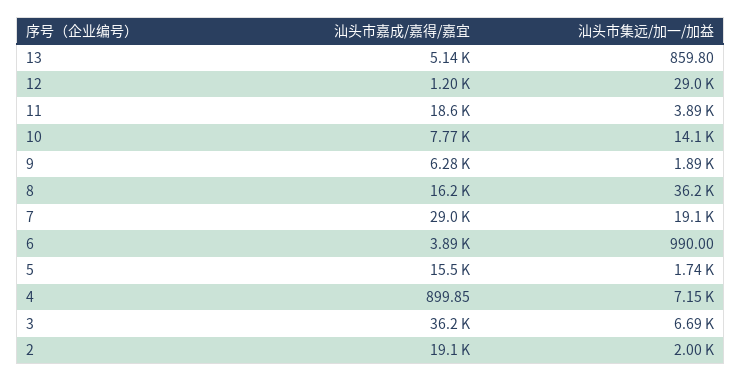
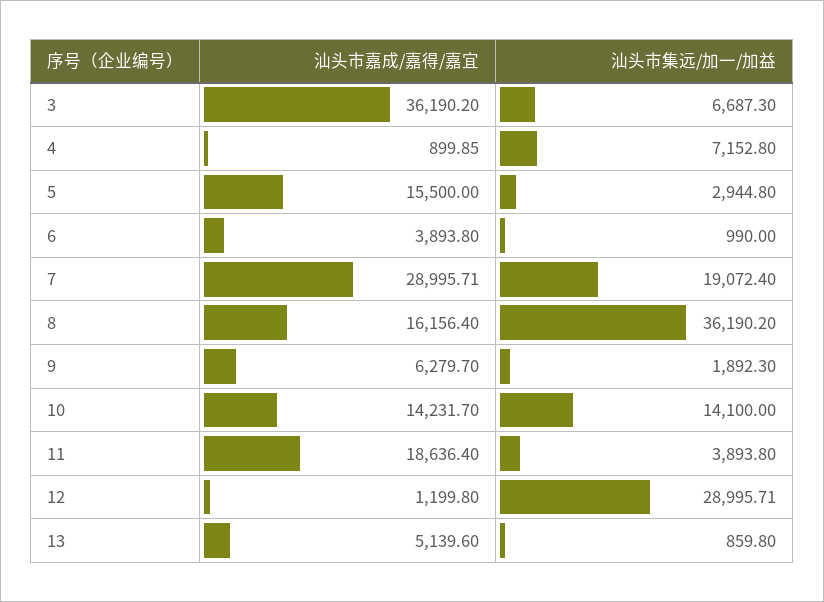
  {
    "汕头市嘉成/嘉得/嘉宜": {
      "13": 5139.6,
      "12": 1199.8,
      "11": 18636.4,
-     "10": 7770,
+     "10": 14231.7,
      "9": 6279.7,
      "8": 16156.4,
      "7": 28995.71,
      "6": 3893.8,
      "5": 15500,
      "4": 899.85,
-     "3": 36190.2,
+     "3": 36190.2
-     "2": 19100
    },
    "汕头市集远/加一/加益": {
      "13": 859.8,
      "12": 28995.71,
      "11": 3893.8,
      "10": 14100,
      "9": 1892.3,
      "8": 36190.2,
      "7": 19072.4,
      "6": 990,
-     "5": 1740,
+     "5": 2944.8,
      "4": 7152.8,
-     "3": 6687.3,
+     "3": 6687.3
-     "2": 2000
    }
  }

